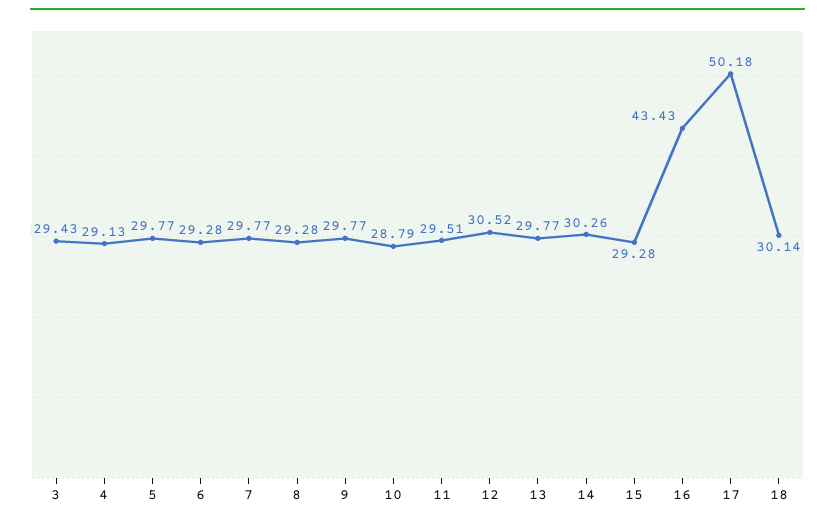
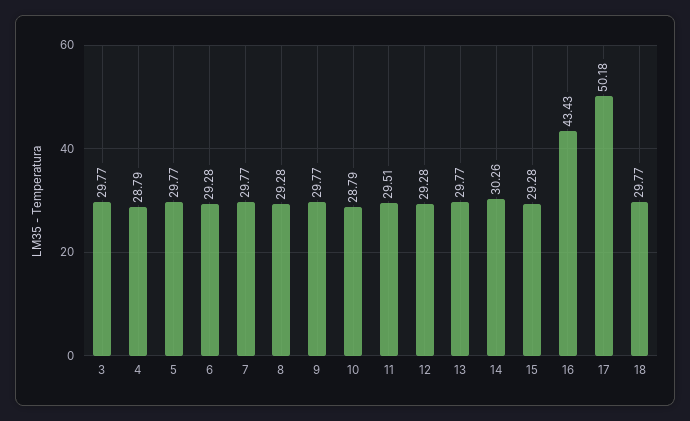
  {
-   "3": 29.43,
+   "3": 29.77,
-   "4": 29.13,
+   "4": 28.79,
    "5": 29.77,
    "6": 29.28,
    "7": 29.77,
    "8": 29.28,
    "9": 29.77,
    "10": 28.79,
    "11": 29.51,
-   "12": 30.52,
+   "12": 29.28,
    "13": 29.77,
    "14": 30.26,
    "15": 29.28,
    "16": 43.43,
    "17": 50.18,
-   "18": 30.14
+   "18": 29.77
  }

